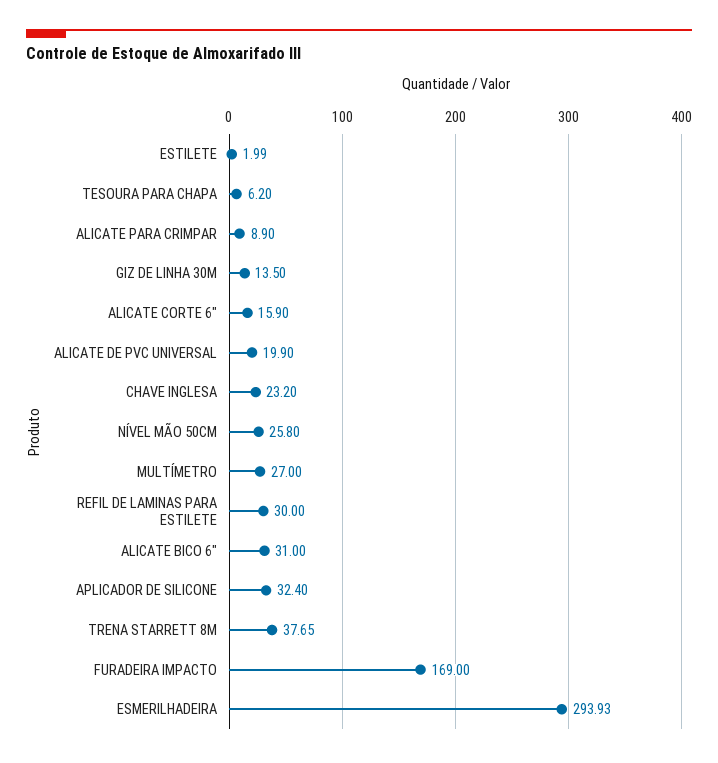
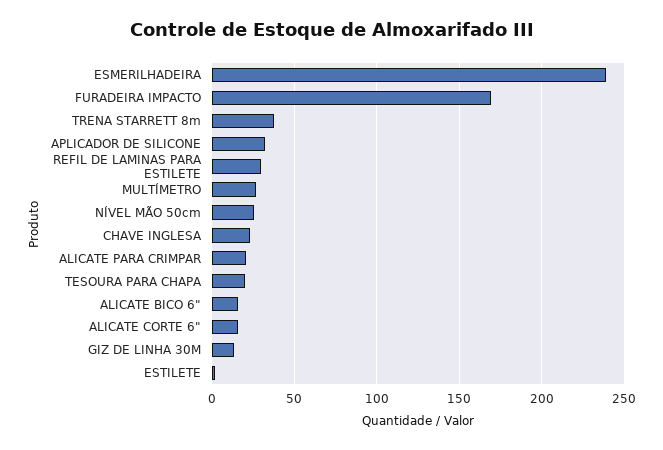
  {
    "ESTILETE": 1.99,
-   "TESOURA PARA CHAPA": 6.2,
+   "TESOURA PARA CHAPA": 20,
-   "ALICATE PARA CRIMPAR": 8.9,
+   "ALICATE PARA CRIMPAR": 20,
    "GIZ DE LINHA 30M": 13.5,
    "ALICATE CORTE 6\"": 15.9,
-   "ALICATE DE PVC UNIVERSAL": 19.9,
    "CHAVE INGLESA": 23.2,
    "NÍVEL MÃO 50CM": 25.8,
    "MULTÍMETRO": 27,
    "REFIL DE LAMINAS PARA ESTILETE": 30,
-   "ALICATE BICO 6\"": 31,
+   "ALICATE BICO 6\"": 15,
    "APLICADOR DE SILICONE": 32.4,
    "TRENA STARRETT 8M": 37.65,
    "FURADEIRA IMPACTO": 169,
-   "ESMERILHADEIRA": 293.93
+   "ESMERILHADEIRA": 240
  }

